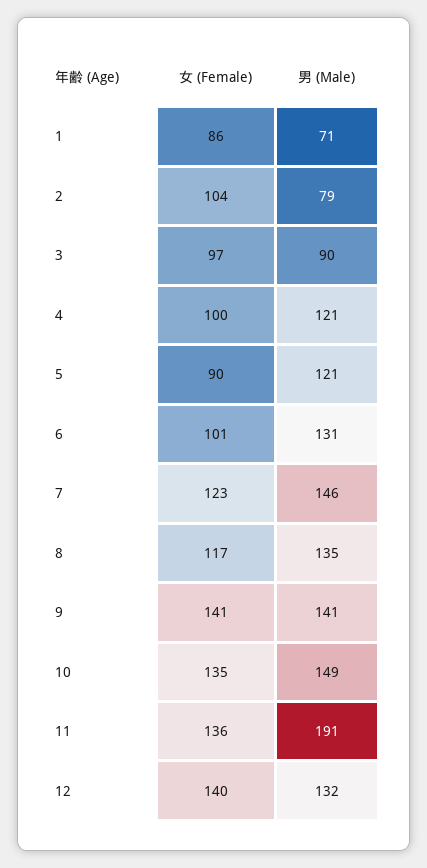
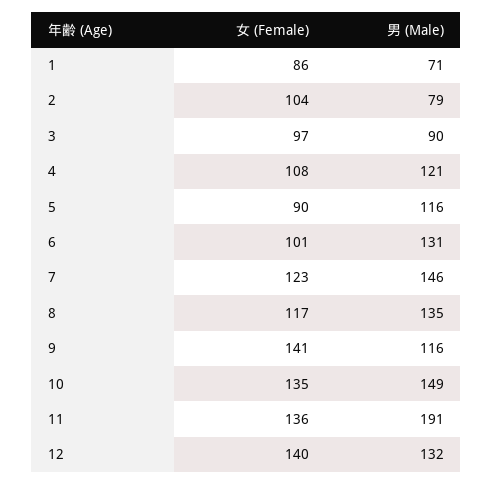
  {
    "女 (Female)": {
      "1": 86,
      "2": 104,
      "3": 97,
-     "4": 100,
+     "4": 108,
      "5": 90,
      "6": 101,
      "7": 123,
      "8": 117,
      "9": 141,
      "10": 135,
      "11": 136,
      "12": 140
    },
    "男 (Male)": {
      "1": 71,
      "2": 79,
      "3": 90,
      "4": 121,
-     "5": 121,
+     "5": 116,
      "6": 131,
      "7": 146,
      "8": 135,
-     "9": 141,
+     "9": 116,
      "10": 149,
      "11": 191,
      "12": 132
    }
  }

